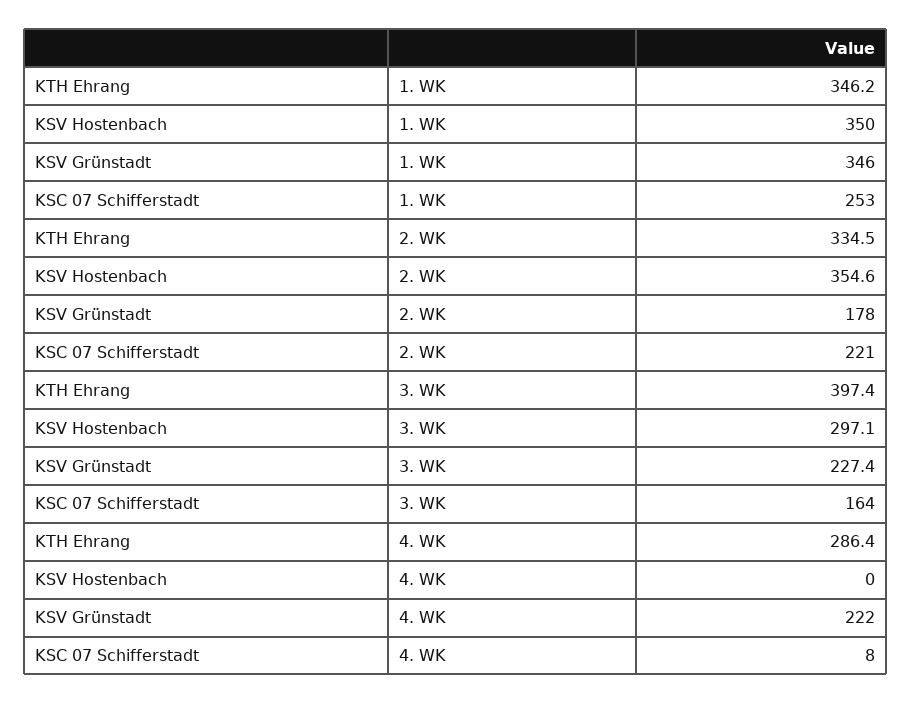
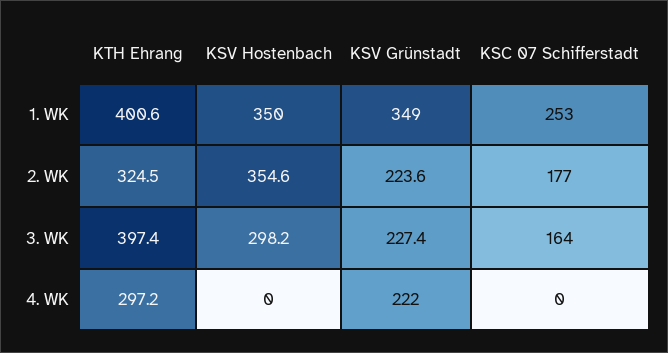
  {
    "KTH Ehrang": {
-     "1. WK": 346.2,
+     "1. WK": 400.6,
-     "2. WK": 334.5,
+     "2. WK": 324.5,
      "3. WK": 397.4,
-     "4. WK": 286.4
+     "4. WK": 297.2
    },
    "KSV Hostenbach": {
      "1. WK": 350,
      "2. WK": 354.6,
-     "3. WK": 297.1,
+     "3. WK": 298.2,
      "4. WK": 0
    },
    "KSV Grünstadt": {
-     "1. WK": 346,
+     "1. WK": 349,
-     "2. WK": 178,
+     "2. WK": 223.6,
      "3. WK": 227.4,
      "4. WK": 222
    },
    "KSC 07 Schifferstadt": {
      "1. WK": 253,
-     "2. WK": 221,
+     "2. WK": 177,
      "3. WK": 164,
-     "4. WK": 8
+     "4. WK": 0
    }
  }

